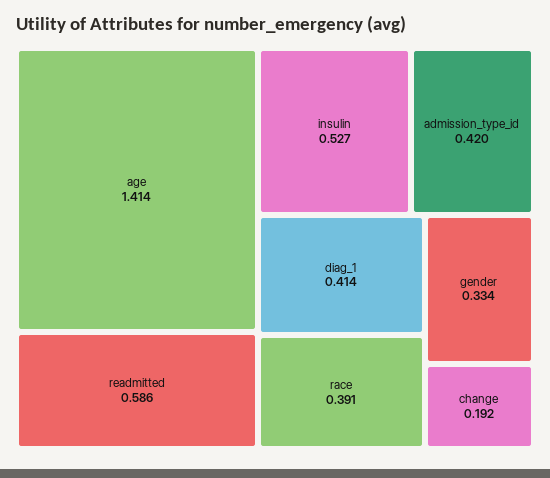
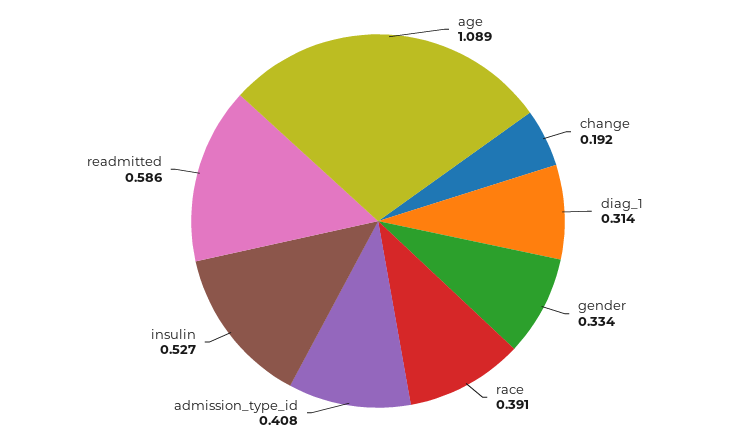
  {
-   "age": 1.414,
+   "age": 1.089,
    "readmitted": 0.586,
    "insulin": 0.527,
-   "admission_type_id": 0.42,
+   "admission_type_id": 0.408,
-   "diag_1": 0.414,
+   "diag_1": 0.314,
    "race": 0.391,
    "gender": 0.334,
    "change": 0.192
  }

